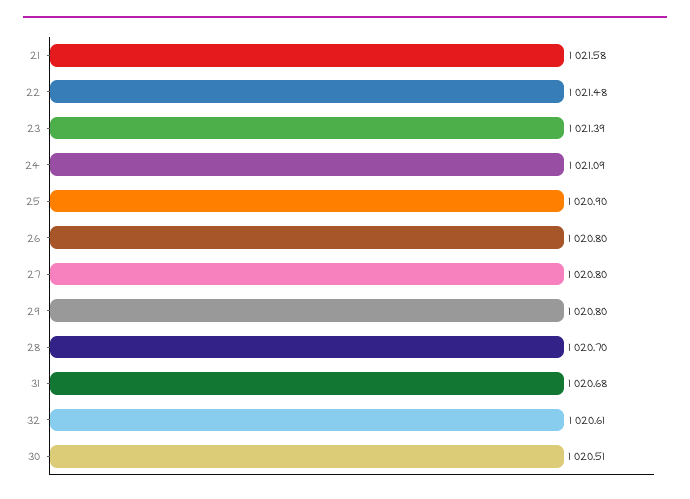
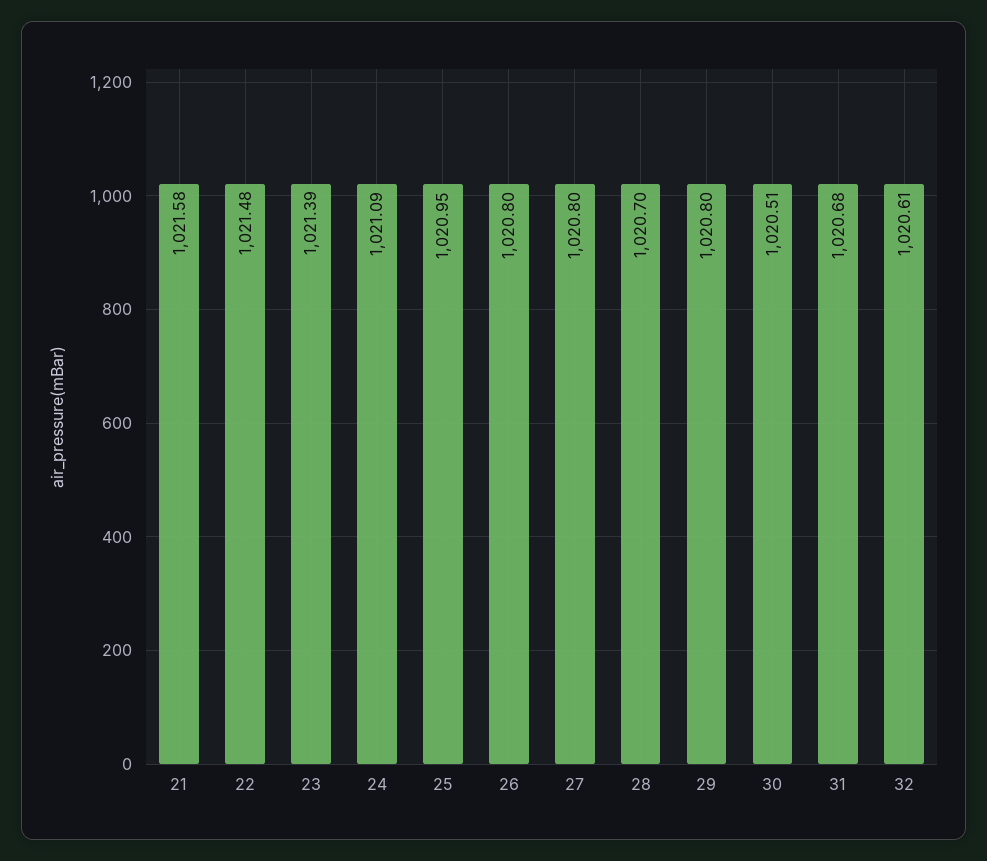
  {
    "21": 1021.58,
    "22": 1021.48,
    "23": 1021.39,
    "24": 1021.09,
-   "25": 1020.9,
+   "25": 1020.95,
    "26": 1020.8,
    "27": 1020.8,
    "29": 1020.8,
    "28": 1020.7,
    "31": 1020.68,
    "32": 1020.61,
    "30": 1020.51
  }

